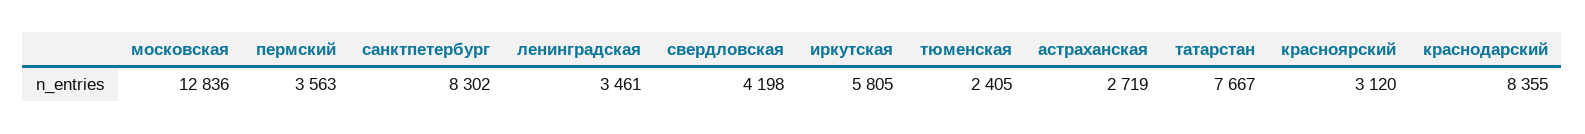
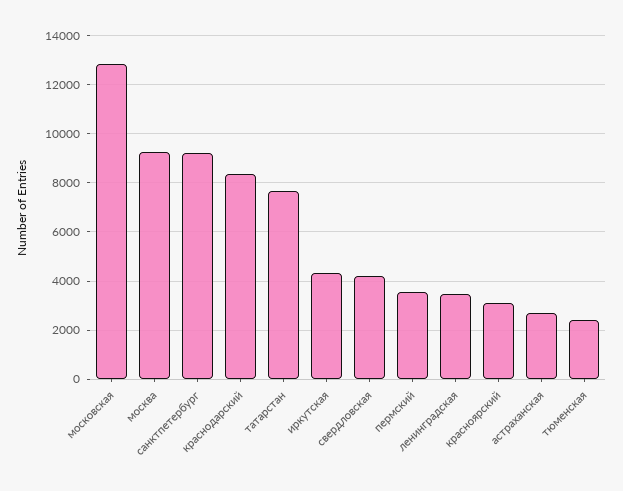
  {
    "московская": 12836,
    "пермский": 3563,
-   "санктпетербург": 8302,
+   "санктпетербург": 9250,
    "ленинградская": 3461,
    "свердловская": 4198,
-   "иркутская": 5805,
+   "иркутская": 4250,
    "тюменская": 2405,
    "астраханская": 2719,
    "татарстан": 7667,
    "красноярский": 3120,
-   "краснодарский": 8355
+   "краснодарский": 8355,
+   "москва": 9250
  }

